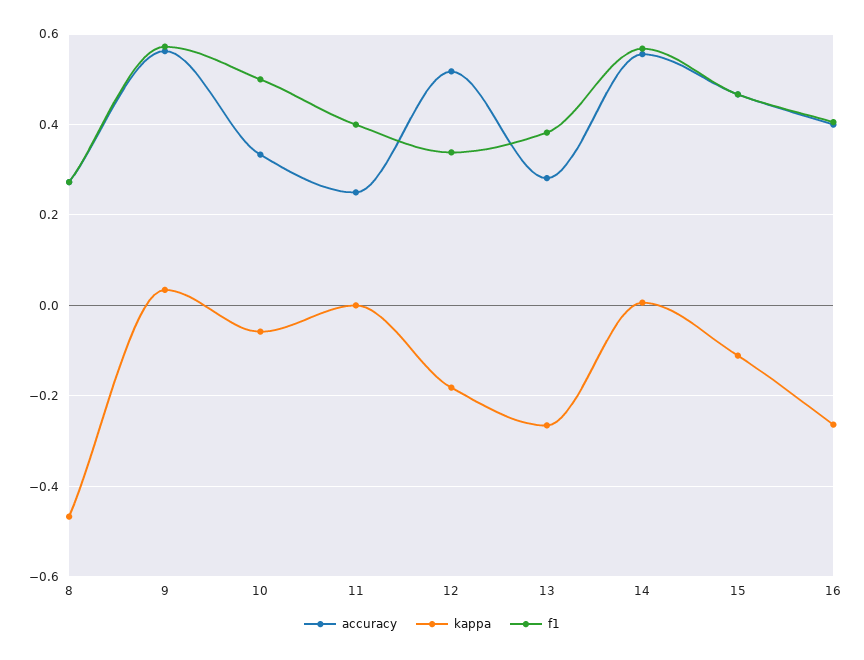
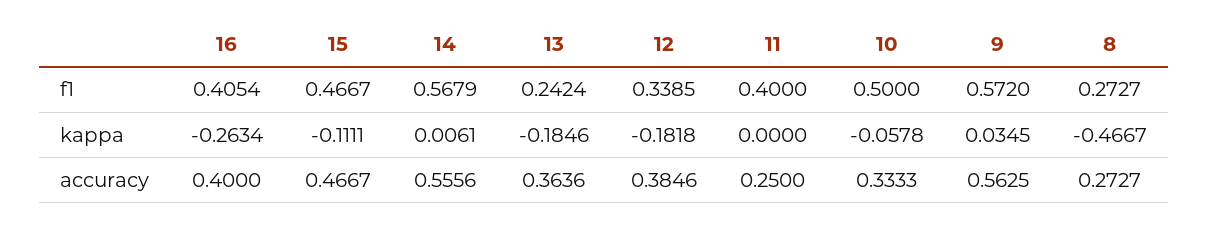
  {
    "accuracy": {
      "8": 0.2727,
      "9": 0.5625,
      "10": 0.3333,
      "11": 0.25,
-     "12": 0.52,
+     "12": 0.3846,
-     "13": 0.28,
+     "13": 0.3636,
      "14": 0.5556,
      "15": 0.4667,
      "16": 0.4
    },
    "kappa": {
      "8": -0.4667,
      "9": 0.0345,
      "10": -0.0578,
      "11": 0,
      "12": -0.1818,
-     "13": -0.26,
+     "13": -0.1846,
      "14": 0.0061,
      "15": -0.1111,
      "16": -0.2634
    },
    "f1": {
      "8": 0.2727,
      "9": 0.572,
      "10": 0.5,
      "11": 0.4,
      "12": 0.3385,
-     "13": 0.38,
+     "13": 0.2424,
      "14": 0.5679,
      "15": 0.4667,
      "16": 0.4054
    }
  }

